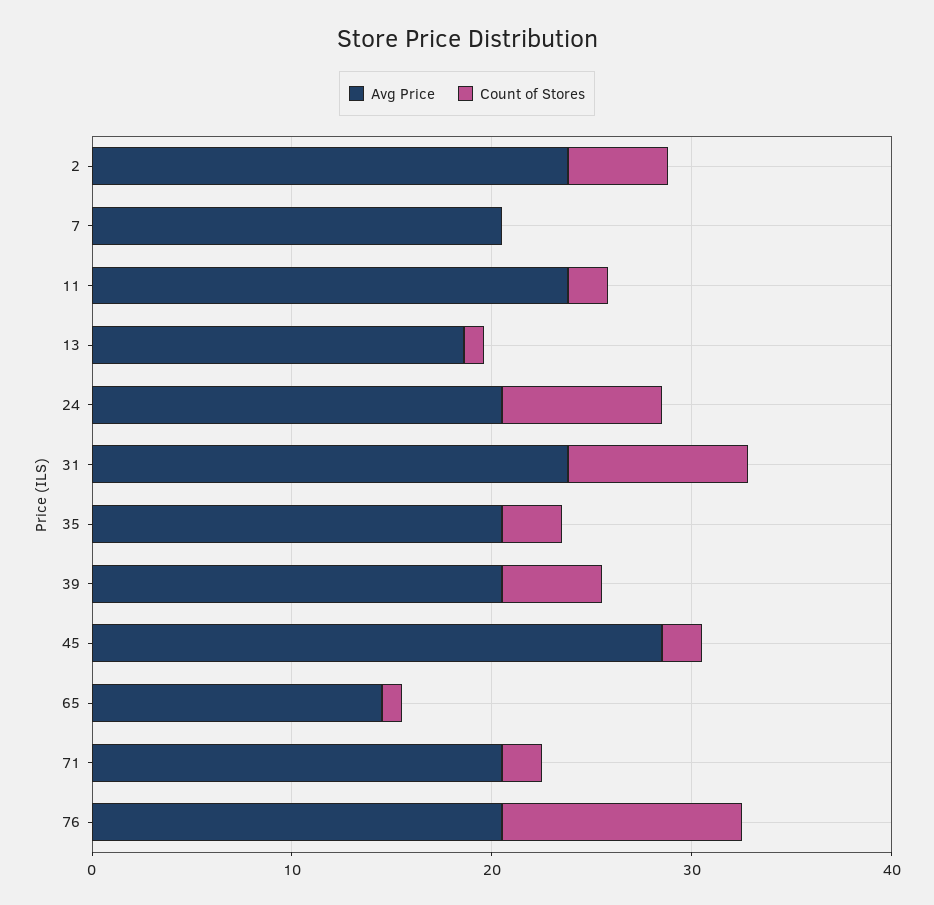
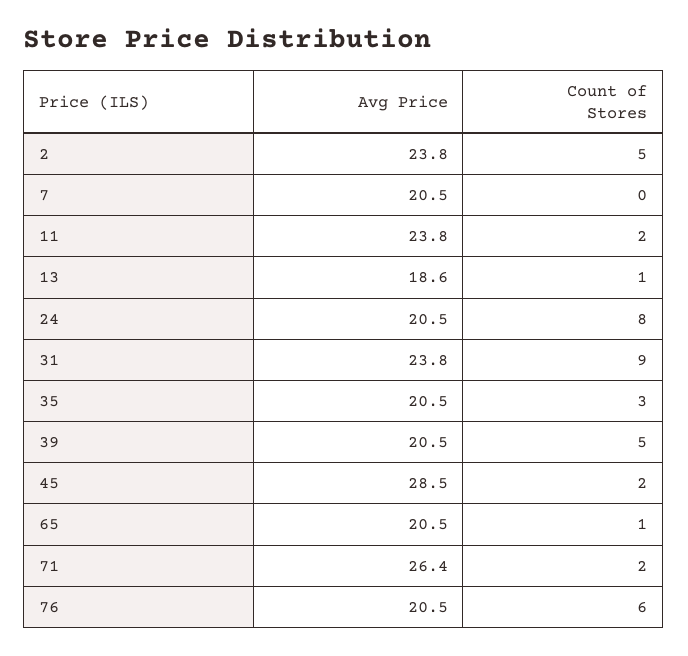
  {
    "Avg Price": {
      "2": 23.8,
      "7": 20.5,
      "11": 23.8,
      "13": 18.6,
      "24": 20.5,
      "31": 23.8,
      "35": 20.5,
      "39": 20.5,
      "45": 28.5,
-     "65": 14,
+     "65": 20.5,
-     "71": 20,
+     "71": 26.4,
      "76": 20.5
    },
    "Count of Stores": {
      "2": 5,
      "7": 0,
      "11": 2,
      "13": 1,
      "24": 8,
      "31": 9,
      "35": 3,
      "39": 5,
      "45": 2,
      "65": 1,
      "71": 2,
-     "76": 12
+     "76": 6
    }
  }

